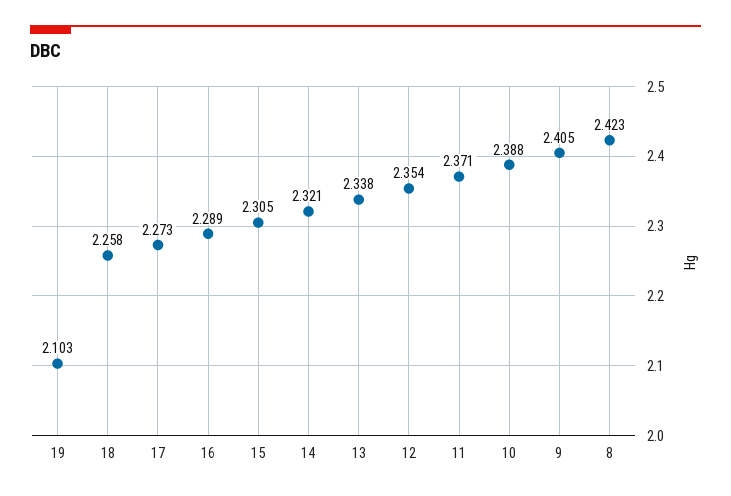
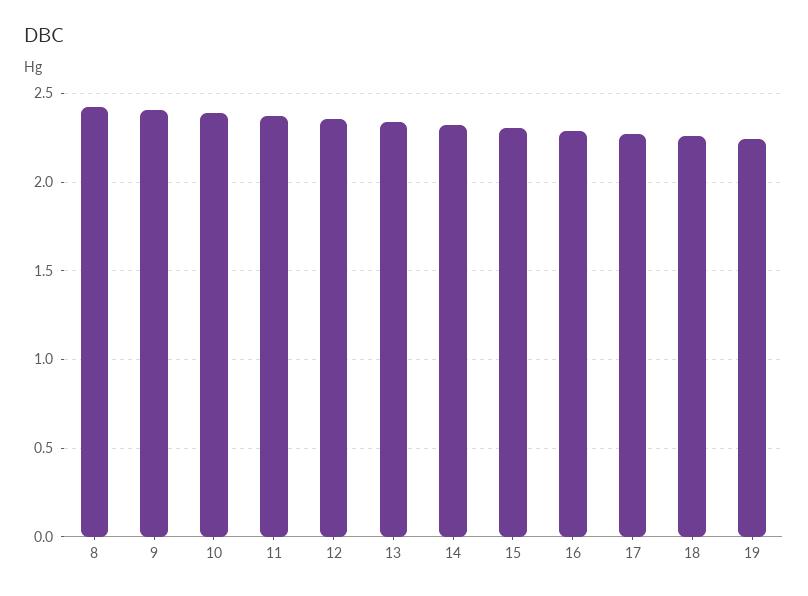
  {
-   "19": 2.103,
+   "19": 2.25,
    "18": 2.258,
    "17": 2.273,
    "16": 2.289,
    "15": 2.305,
    "14": 2.321,
    "13": 2.338,
    "12": 2.354,
    "11": 2.371,
    "10": 2.388,
    "9": 2.405,
    "8": 2.423
  }

